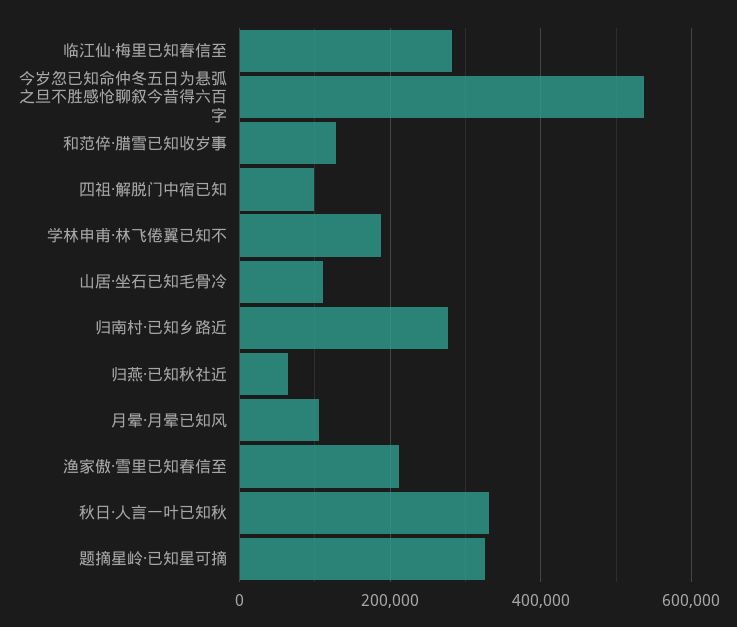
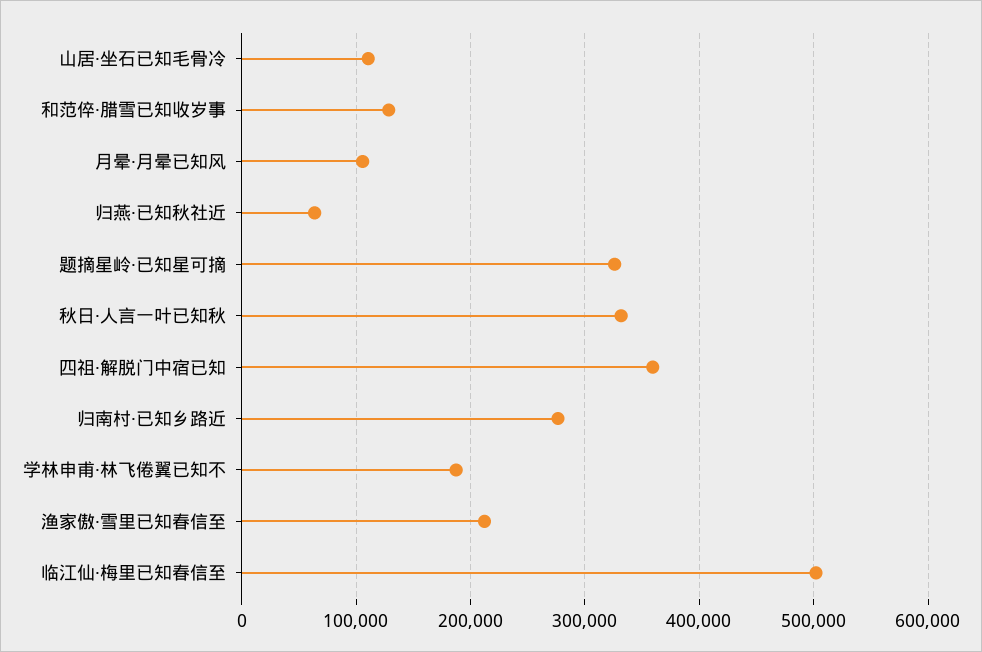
  {
-   "临江仙·梅里已知春信至": 280000,
+   "临江仙·梅里已知春信至": 500000,
-   "今岁忽已知命仲冬五日为悬弧之旦不胜感怆聊叙今昔得六百字": 540000,
    "和范倅·腊雪已知收岁事": 130000,
-   "四祖·解脱门中宿已知": 100000,
+   "四祖·解脱门中宿已知": 360000,
    "学林申甫·林飞倦翼已知不": 190000,
    "山居·坐石已知毛骨冷": 110000,
    "归南村·已知乡路近": 280000,
    "归燕·已知秋社近": 60000,
    "月晕·月晕已知风": 110000,
    "渔家傲·雪里已知春信至": 210000,
    "秋日·人言一叶已知秋": 330000,
    "题摘星岭·已知星可摘": 330000
  }

